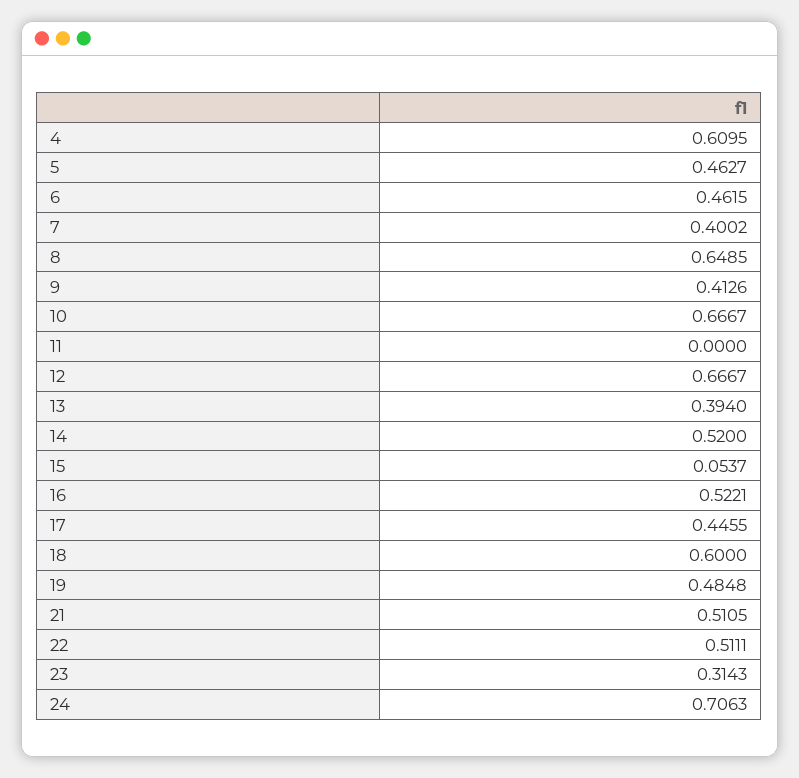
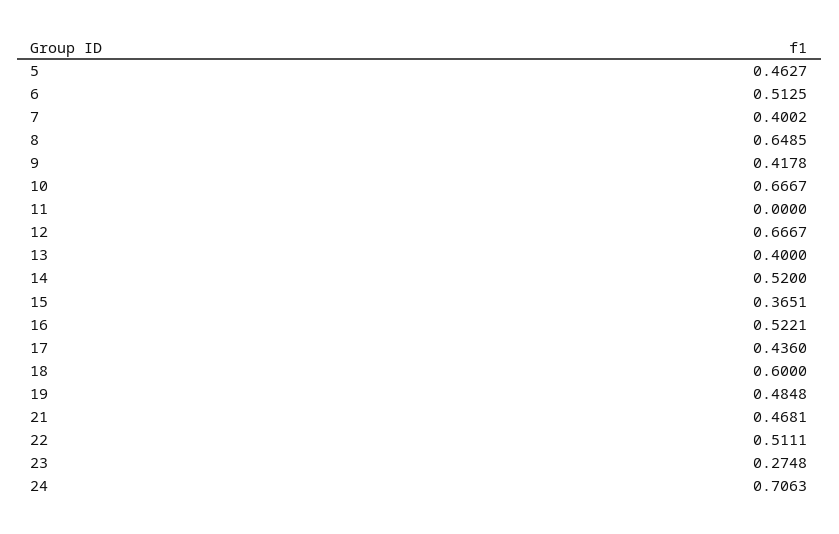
  {
-   "4": 0.6095,
    "5": 0.4627,
-   "6": 0.4615,
+   "6": 0.5125,
    "7": 0.4002,
    "8": 0.6485,
-   "9": 0.4126,
+   "9": 0.4178,
    "10": 0.6667,
    "11": 0,
    "12": 0.6667,
-   "13": 0.394,
+   "13": 0.4,
    "14": 0.52,
-   "15": 0.0537,
+   "15": 0.3651,
    "16": 0.5221,
-   "17": 0.4455,
+   "17": 0.436,
    "18": 0.6,
    "19": 0.4848,
-   "21": 0.5105,
+   "21": 0.4681,
    "22": 0.5111,
-   "23": 0.3143,
+   "23": 0.2748,
    "24": 0.7063
  }

